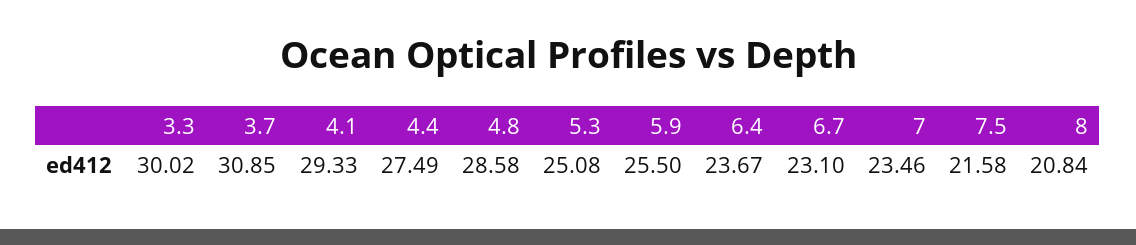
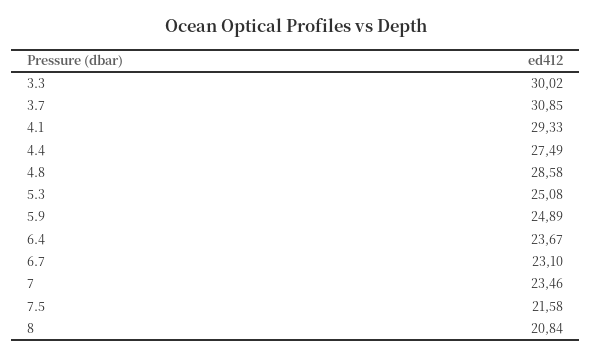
  {
    "3.3": 30.02,
    "3.7": 30.85,
    "4.1": 29.33,
    "4.4": 27.49,
    "4.8": 28.58,
    "5.3": 25.08,
-   "5.9": 25.5,
+   "5.9": 24.89,
    "6.4": 23.67,
    "6.7": 23.1,
    "7": 23.46,
    "7.5": 21.58,
    "8": 20.84
  }

